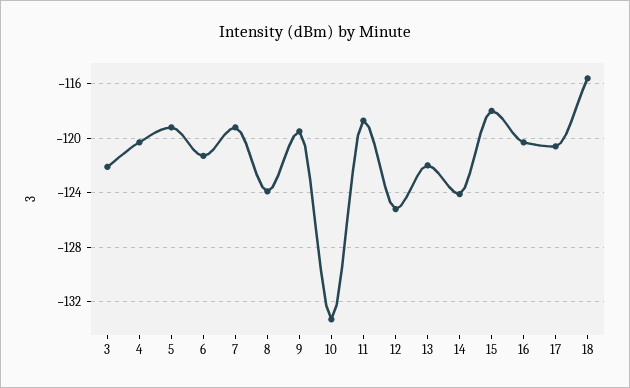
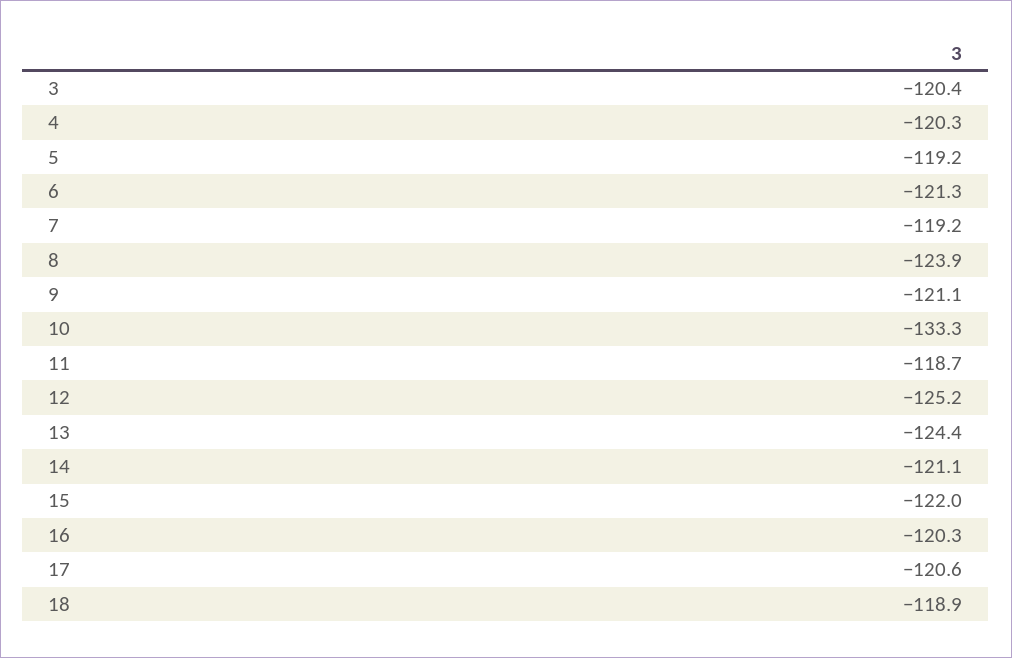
  {
-   "3": -122,
+   "3": -120.4,
    "4": -120.3,
    "5": -119.2,
    "6": -121.3,
    "7": -119.2,
    "8": -123.9,
-   "9": -119.5,
+   "9": -121.1,
    "10": -133.3,
    "11": -118.7,
    "12": -125.2,
-   "13": -122,
+   "13": -124.4,
-   "14": -124,
+   "14": -121.1,
-   "15": -118,
+   "15": -122,
    "16": -120.3,
    "17": -120.6,
-   "18": -115.5
+   "18": -118.9
  }

